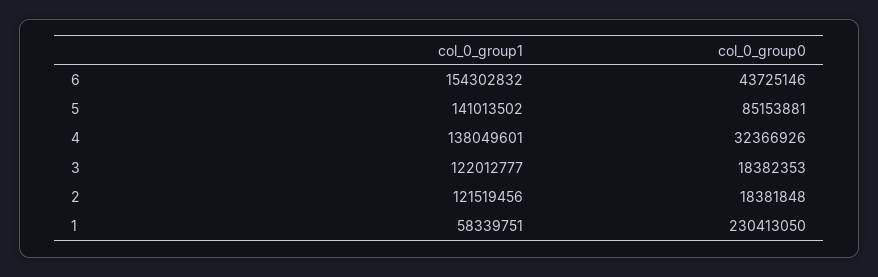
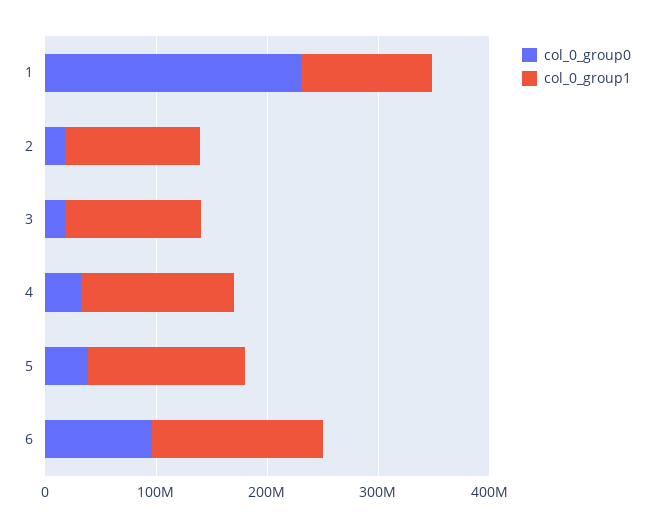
  {
    "col_0_group1": {
      "6": 154302832,
      "5": 141013502,
      "4": 138049601,
      "3": 122012777,
      "2": 121519456,
-     "1": 58339751
+     "1": 120000000
    },
    "col_0_group0": {
-     "6": 43725146,
+     "6": 100000000,
-     "5": 85153881,
+     "5": 40000000,
      "4": 32366926,
      "3": 18382353,
      "2": 18381848,
      "1": 230413050
    }
  }

